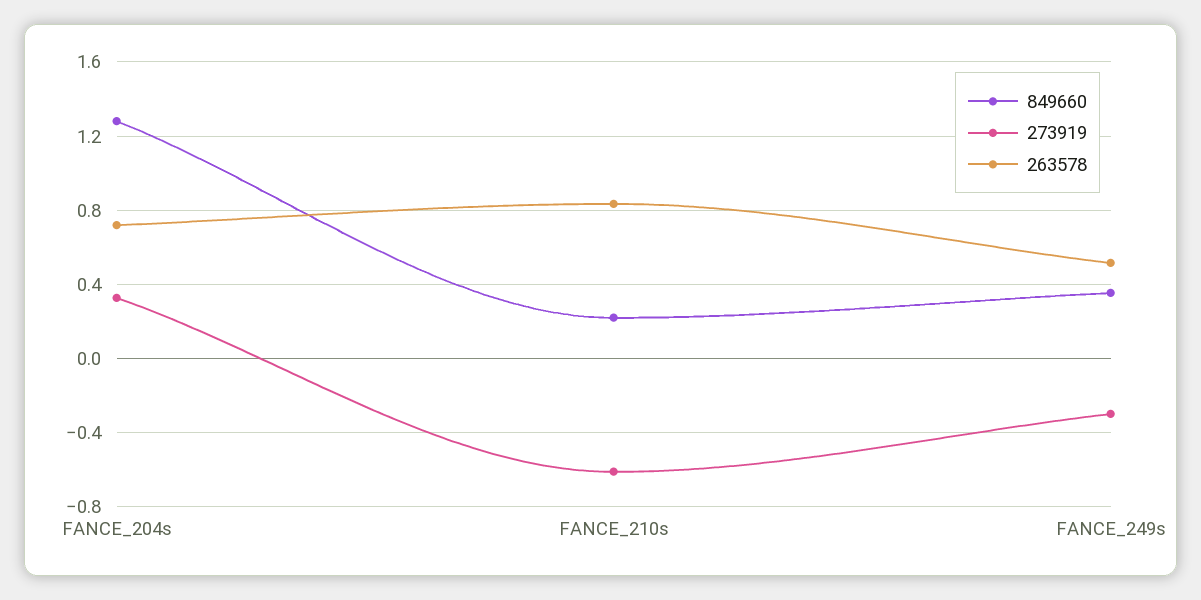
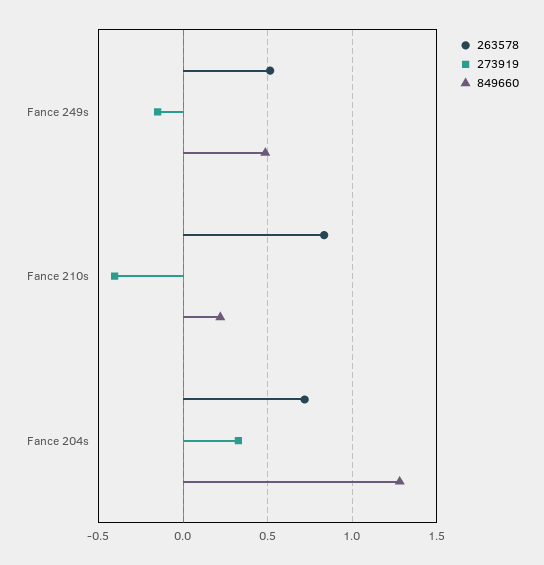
  {
    "849660": {
      "FANCE_204s": 1.3,
      "FANCE_210s": 0.2,
-     "FANCE_249s": 0.35
+     "FANCE_249s": 0.5
    },
    "273919": {
      "FANCE_204s": 0.35,
-     "FANCE_210s": -0.6,
+     "FANCE_210s": -0.4,
-     "FANCE_249s": -0.3
+     "FANCE_249s": -0.15
    },
    "263578": {
      "FANCE_204s": 0.7,
      "FANCE_210s": 0.85,
      "FANCE_249s": 0.5
    }
  }

